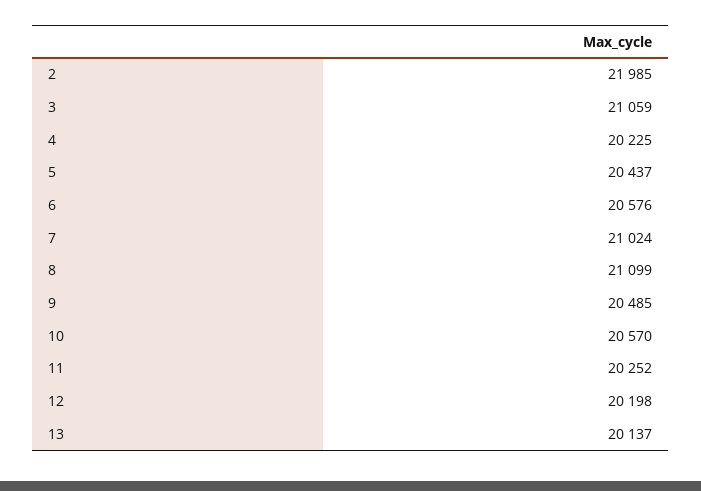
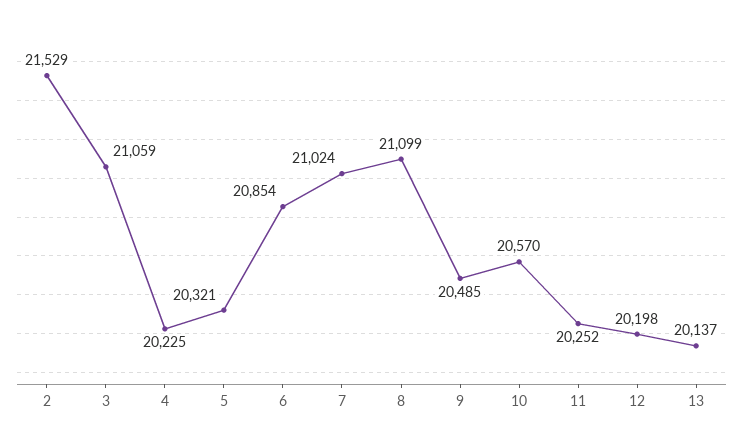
  {
-   "2": 21985,
+   "2": 21529,
    "3": 21059,
    "4": 20225,
-   "5": 20437,
+   "5": 20321,
-   "6": 20576,
+   "6": 20854,
    "7": 21024,
    "8": 21099,
    "9": 20485,
    "10": 20570,
    "11": 20252,
    "12": 20198,
    "13": 20137
  }

